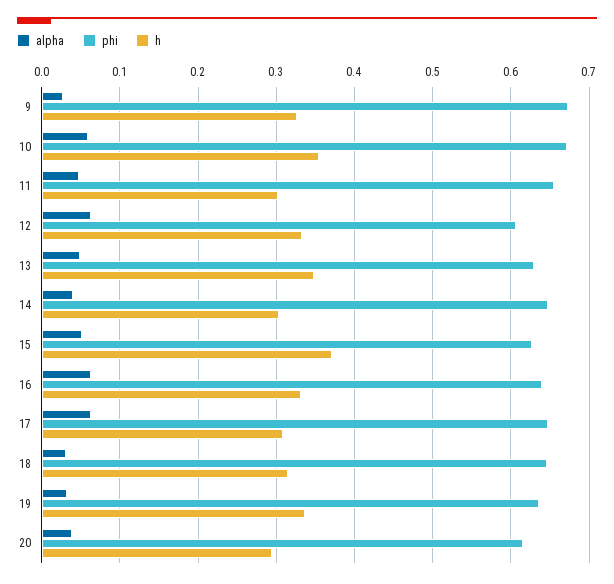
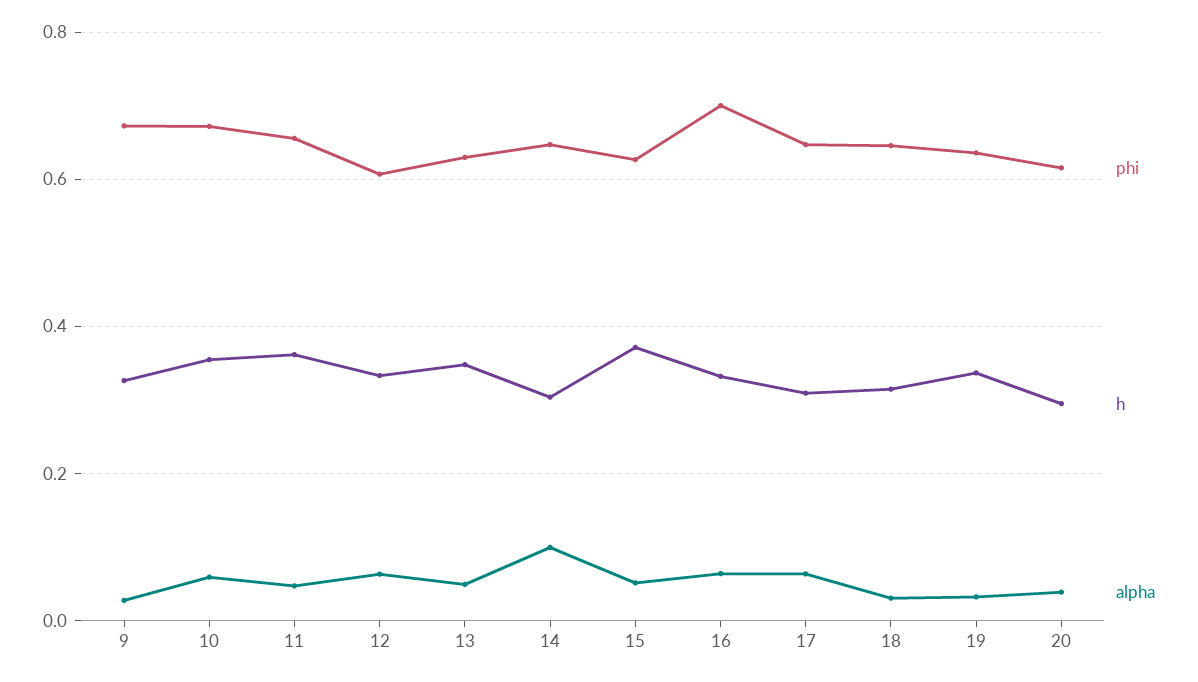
  {
    "alpha": {
      "9": 0.03,
      "10": 0.06,
      "11": 0.05,
      "12": 0.06,
      "13": 0.05,
-     "14": 0.04,
+     "14": 0.1,
      "15": 0.05,
      "16": 0.06,
      "17": 0.06,
      "18": 0.03,
      "19": 0.03,
      "20": 0.04
    },
    "phi": {
      "9": 0.67,
      "10": 0.67,
      "11": 0.66,
      "12": 0.61,
      "13": 0.63,
      "14": 0.65,
      "15": 0.63,
-     "16": 0.64,
+     "16": 0.7,
      "17": 0.65,
      "18": 0.65,
      "19": 0.64,
      "20": 0.62
    },
    "h": {
      "9": 0.33,
      "10": 0.35,
-     "11": 0.3,
+     "11": 0.36,
      "12": 0.33,
      "13": 0.35,
      "14": 0.3,
      "15": 0.37,
      "16": 0.33,
      "17": 0.31,
      "18": 0.31,
      "19": 0.34,
      "20": 0.29
    }
  }

